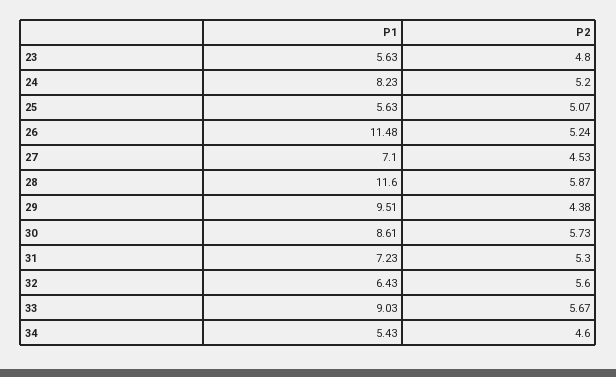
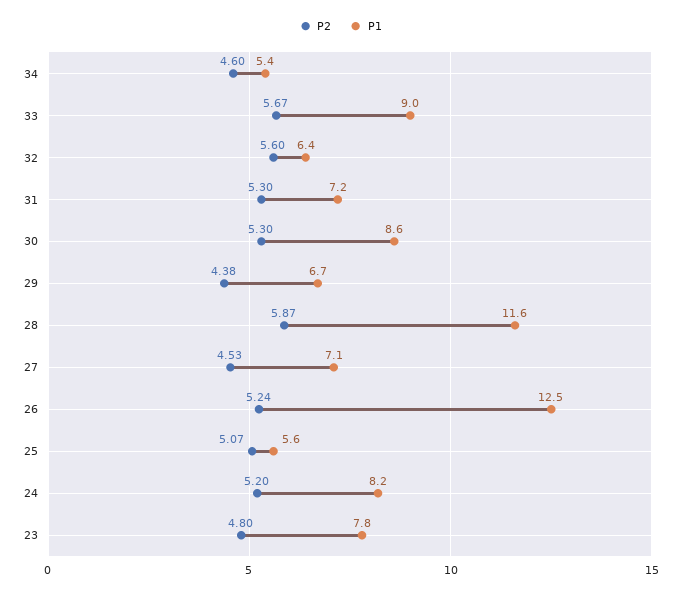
  {
    "P1": {
-     "23": 5.63,
+     "23": 7.8,
      "24": 8.23,
      "25": 5.63,
-     "26": 11.48,
+     "26": 12.5,
      "27": 7.1,
      "28": 11.6,
-     "29": 9.51,
+     "29": 6.7,
      "30": 8.61,
      "31": 7.23,
      "32": 6.43,
      "33": 9.03,
      "34": 5.43
    },
    "P2": {
      "23": 4.8,
      "24": 5.2,
      "25": 5.07,
      "26": 5.24,
      "27": 4.53,
      "28": 5.87,
      "29": 4.38,
-     "30": 5.73,
+     "30": 5.3,
      "31": 5.3,
      "32": 5.6,
      "33": 5.67,
      "34": 4.6
    }
  }

